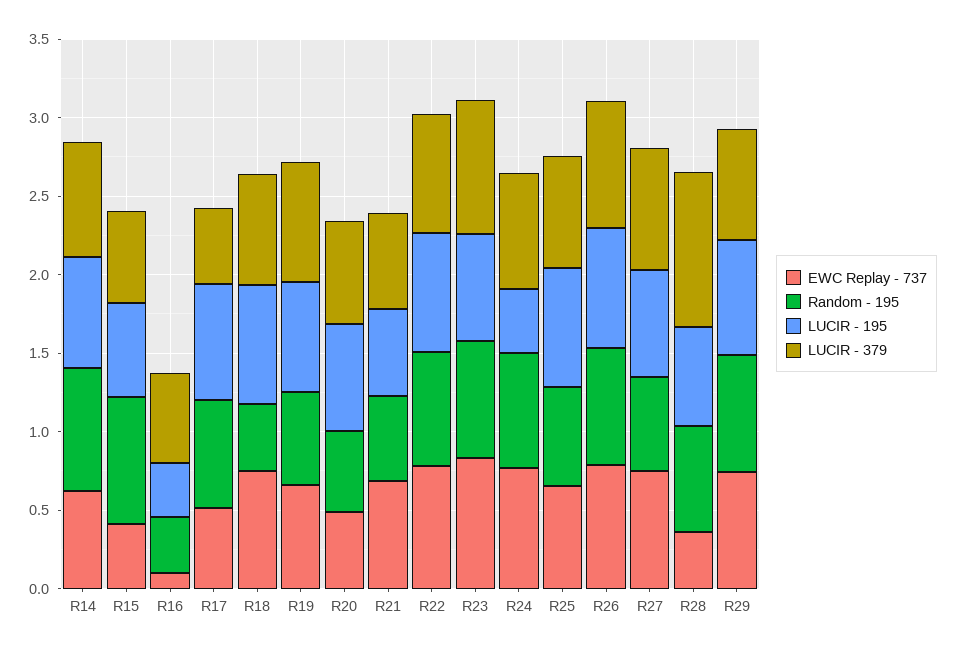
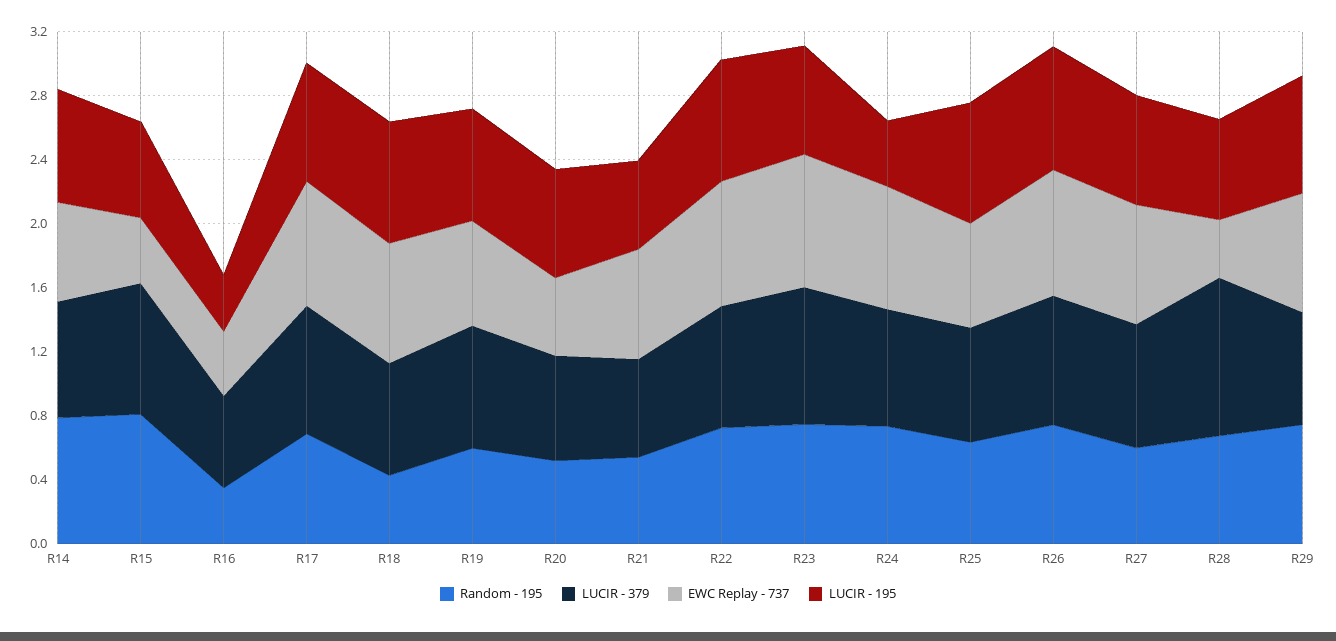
  {
    "EWC Replay - 737": {
      "R14": 0.6,
      "R15": 0.4,
-     "R16": 0.1,
+     "R16": 0.4,
-     "R17": 0.5,
+     "R17": 0.8,
      "R18": 0.8,
      "R19": 0.7,
      "R20": 0.5,
      "R21": 0.7,
      "R22": 0.8,
      "R23": 0.8,
      "R24": 0.8,
      "R25": 0.7,
      "R26": 0.8,
      "R27": 0.7,
      "R28": 0.4,
      "R29": 0.7
    },
    "Random - 195": {
      "R14": 0.8,
      "R15": 0.8,
      "R16": 0.4,
      "R17": 0.7,
      "R18": 0.4,
      "R19": 0.6,
      "R20": 0.5,
      "R21": 0.5,
      "R22": 0.7,
      "R23": 0.7,
      "R24": 0.7,
      "R25": 0.6,
      "R26": 0.7,
      "R27": 0.6,
      "R28": 0.7,
      "R29": 0.7
    },
    "LUCIR - 195": {
      "R14": 0.7,
      "R15": 0.6,
      "R16": 0.3,
      "R17": 0.7,
      "R18": 0.8,
      "R19": 0.7,
      "R20": 0.7,
      "R21": 0.6,
      "R22": 0.8,
      "R23": 0.7,
      "R24": 0.4,
      "R25": 0.8,
      "R26": 0.8,
      "R27": 0.7,
      "R28": 0.6,
      "R29": 0.7
    },
    "LUCIR - 379": {
      "R14": 0.7,
-     "R15": 0.6,
+     "R15": 0.8,
      "R16": 0.6,
-     "R17": 0.5,
+     "R17": 0.8,
      "R18": 0.7,
      "R19": 0.8,
      "R20": 0.7,
      "R21": 0.6,
      "R22": 0.8,
      "R23": 0.9,
      "R24": 0.7,
      "R25": 0.7,
      "R26": 0.8,
      "R27": 0.8,
      "R28": 1,
      "R29": 0.7
    }
  }

